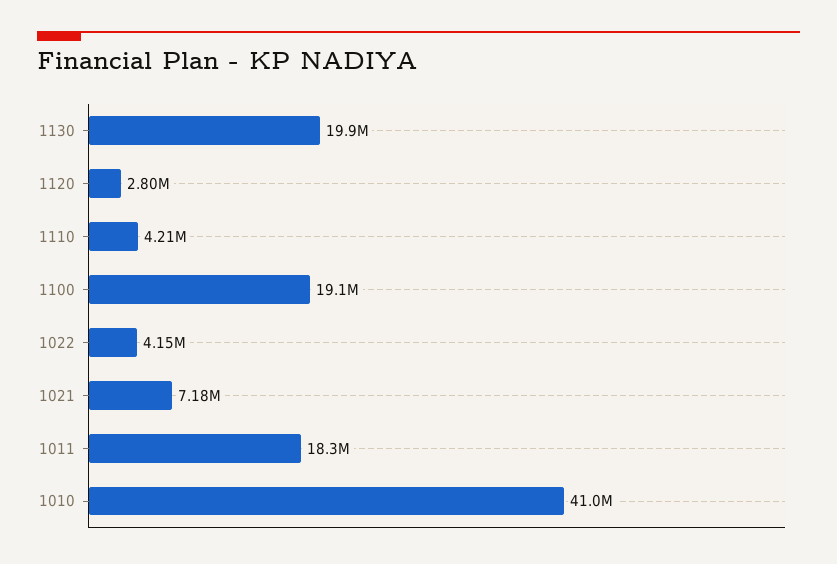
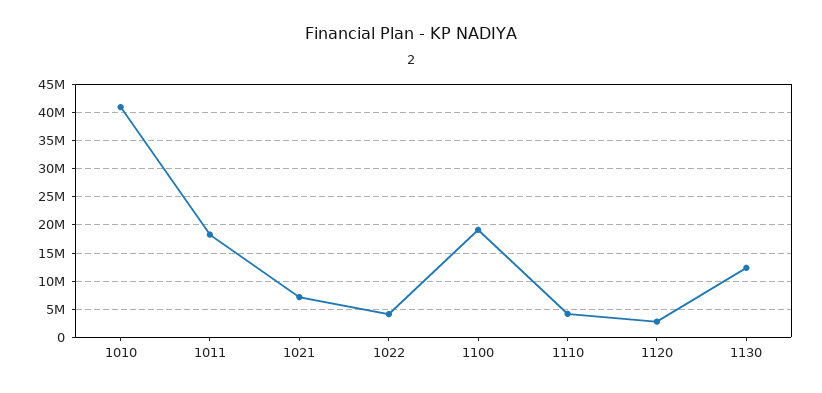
  {
-   "1130": 19900000,
+   "1130": 12500000,
    "1120": 2800000,
    "1110": 4210000,
    "1100": 19100000,
    "1022": 4150000,
    "1021": 7180000,
    "1011": 18300000,
    "1010": 41000000
  }

